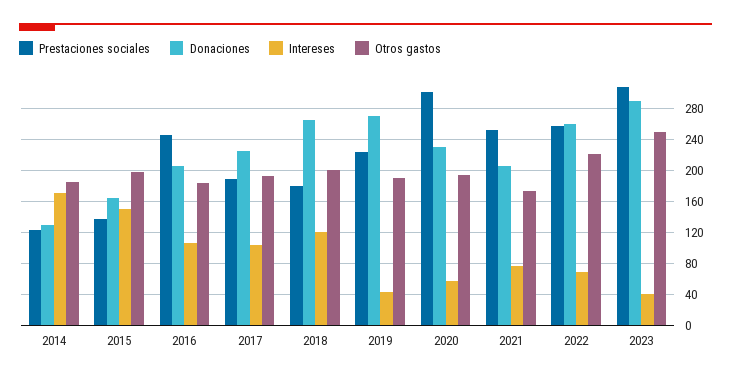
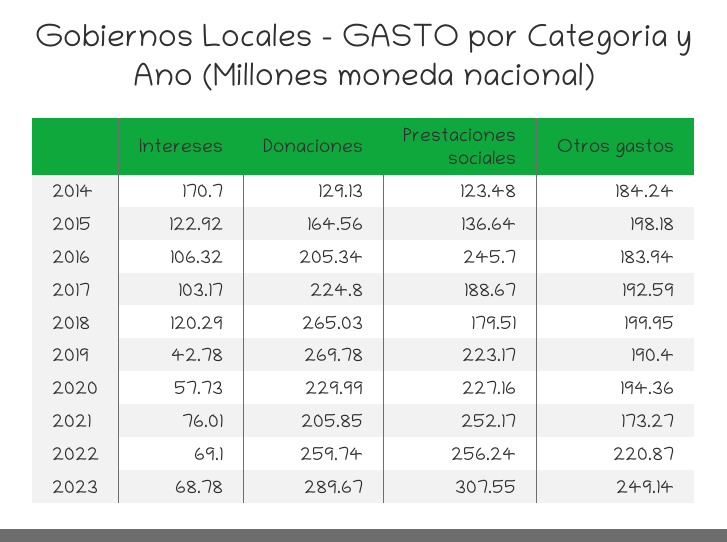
  {
    "Prestaciones sociales": {
      "2014": 123.48,
      "2015": 136.64,
      "2016": 245.7,
      "2017": 188.67,
      "2018": 179.51,
      "2019": 223.17,
-     "2020": 300,
+     "2020": 227.16,
      "2021": 252.17,
      "2022": 256.24,
      "2023": 307.55
    },
    "Donaciones": {
      "2014": 129.13,
      "2015": 164.56,
      "2016": 205.34,
      "2017": 224.8,
      "2018": 265.03,
      "2019": 269.78,
      "2020": 229.99,
      "2021": 205.85,
      "2022": 259.74,
      "2023": 289.67
    },
    "Intereses": {
      "2014": 170.7,
-     "2015": 150,
+     "2015": 122.92,
      "2016": 106.32,
      "2017": 103.17,
      "2018": 120.29,
      "2019": 42.78,
      "2020": 57.73,
      "2021": 76.01,
      "2022": 69.1,
-     "2023": 40
+     "2023": 68.78
    },
    "Otros gastos": {
      "2014": 184.24,
      "2015": 198.18,
      "2016": 183.94,
      "2017": 192.59,
      "2018": 199.95,
      "2019": 190.4,
      "2020": 194.36,
      "2021": 173.27,
      "2022": 220.87,
      "2023": 249.14
    }
  }

